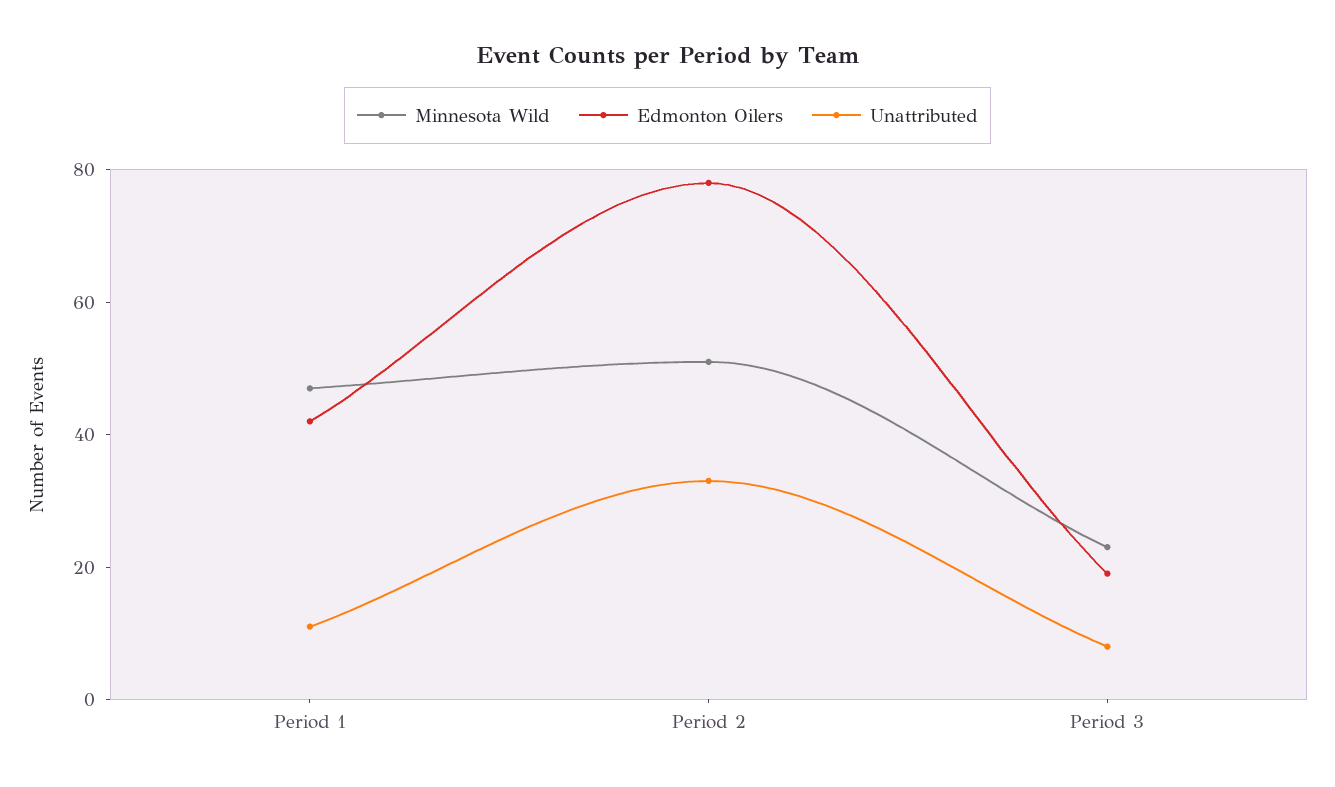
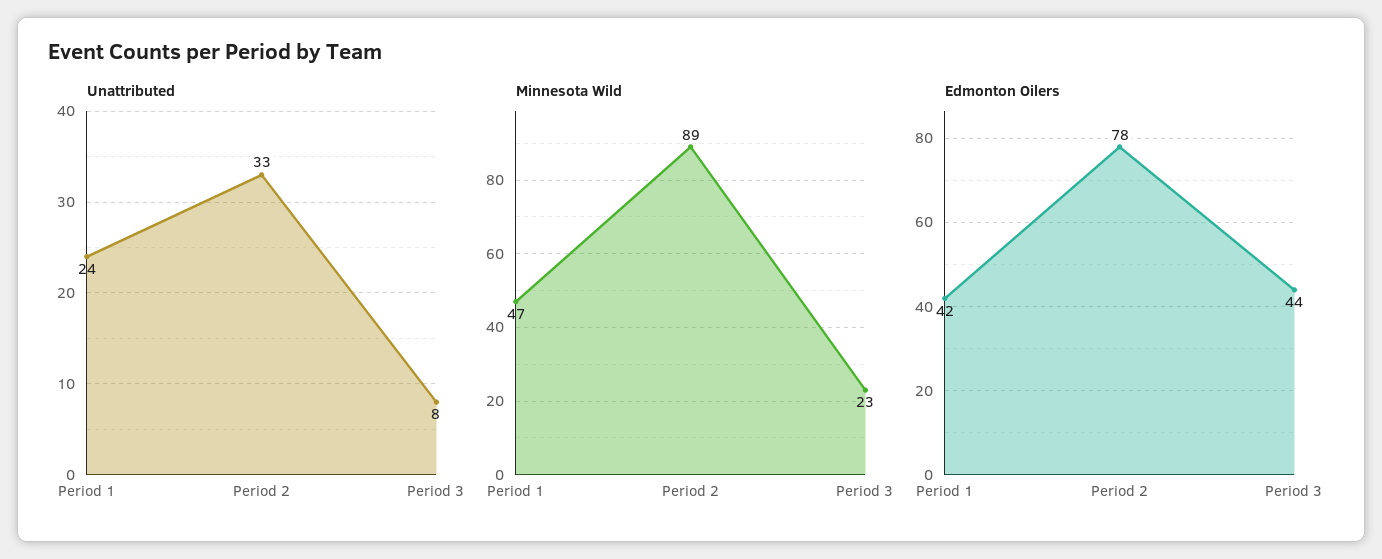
  {
    "Minnesota Wild": {
      "Period 1": 47,
-     "Period 2": 50,
+     "Period 2": 89,
      "Period 3": 23
    },
    "Edmonton Oilers": {
      "Period 1": 42,
      "Period 2": 78,
-     "Period 3": 20
+     "Period 3": 44
    },
    "Unattributed": {
-     "Period 1": 10,
+     "Period 1": 24,
      "Period 2": 33,
      "Period 3": 8
    }
  }

